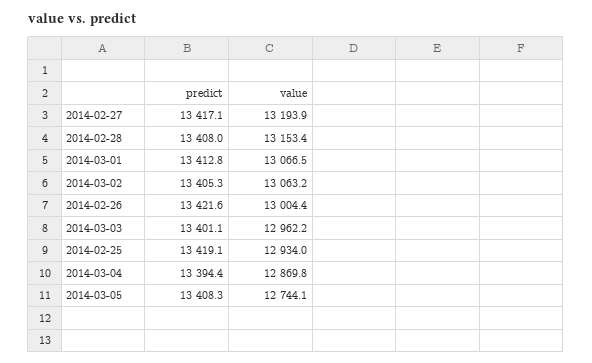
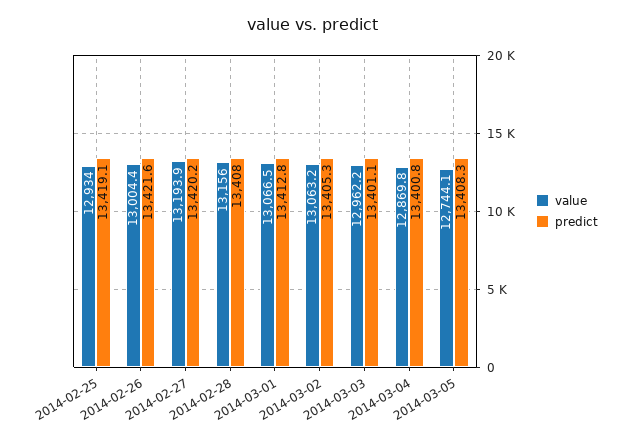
  {
    "predict": {
-     "2014-02-27": 13417.1,
+     "2014-02-27": 13420.2,
      "2014-02-28": 13408,
      "2014-03-01": 13412.8,
      "2014-03-02": 13405.3,
      "2014-02-26": 13421.6,
      "2014-03-03": 13401.1,
      "2014-02-25": 13419.1,
-     "2014-03-04": 13394.4,
+     "2014-03-04": 13400.8,
      "2014-03-05": 13408.3
    },
    "value": {
      "2014-02-27": 13193.9,
-     "2014-02-28": 13153.4,
+     "2014-02-28": 13156,
      "2014-03-01": 13066.5,
      "2014-03-02": 13063.2,
      "2014-02-26": 13004.4,
      "2014-03-03": 12962.2,
      "2014-02-25": 12934,
      "2014-03-04": 12869.8,
      "2014-03-05": 12744.1
    }
  }

